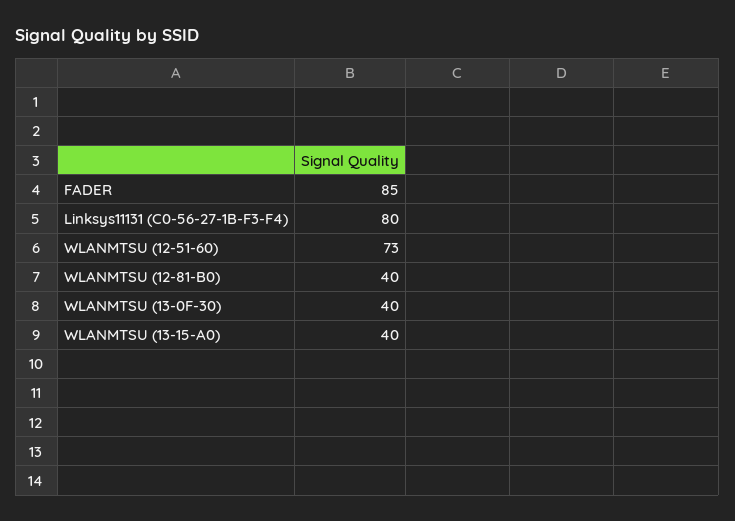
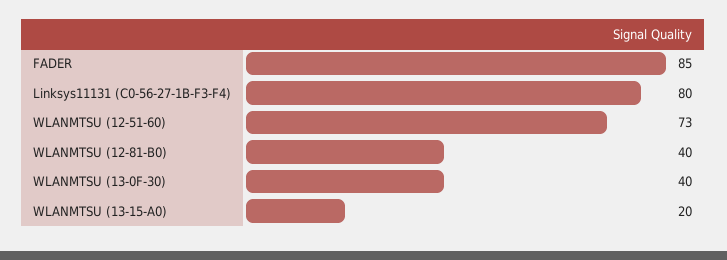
  {
    "FADER": 85,
    "Linksys11131 (C0-56-27-1B-F3-F4)": 80,
    "WLANMTSU (12-51-60)": 73,
    "WLANMTSU (12-81-B0)": 40,
    "WLANMTSU (13-0F-30)": 40,
-   "WLANMTSU (13-15-A0)": 40
+   "WLANMTSU (13-15-A0)": 20
  }

